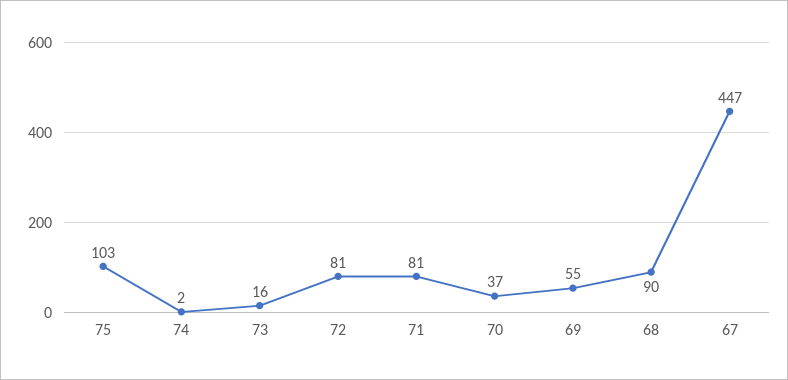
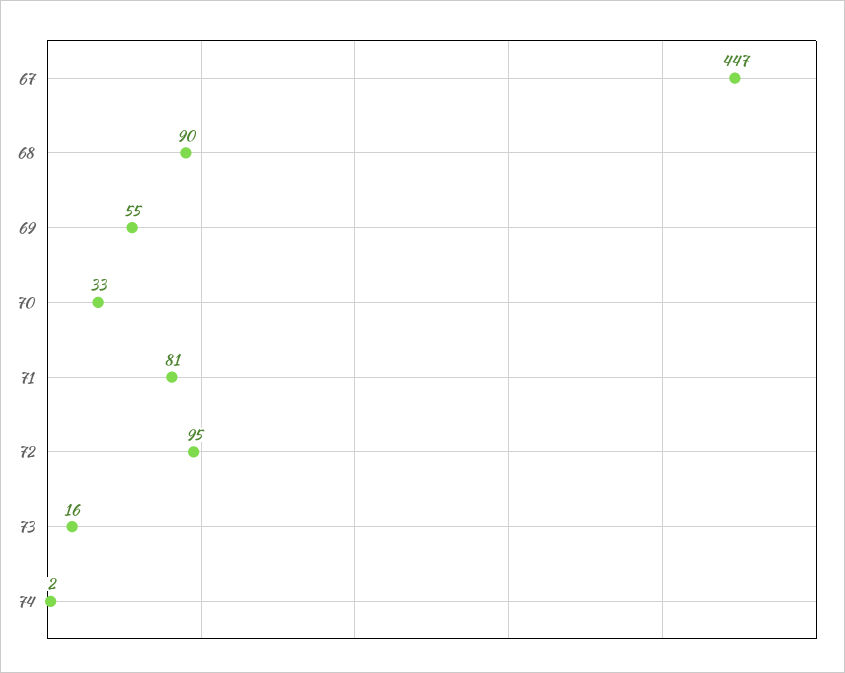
  {
-   "75": 103,
    "74": 2,
    "73": 16,
-   "72": 81,
+   "72": 95,
    "71": 81,
-   "70": 37,
+   "70": 33,
    "69": 55,
    "68": 90,
    "67": 447
  }

